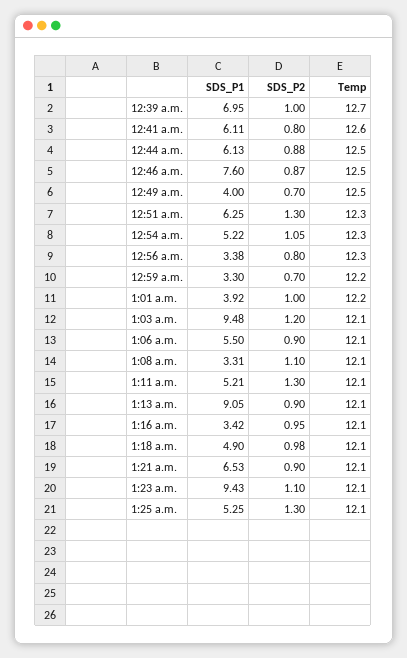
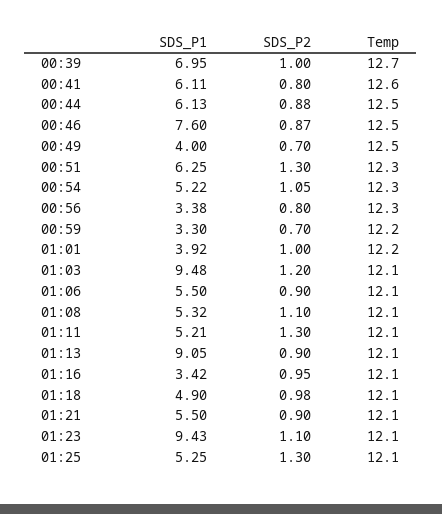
  {
    "SDS_P1": {
      "12:39 a.m.": 6.95,
      "12:41 a.m.": 6.11,
      "12:44 a.m.": 6.13,
      "12:46 a.m.": 7.6,
      "12:49 a.m.": 4,
      "12:51 a.m.": 6.25,
      "12:54 a.m.": 5.22,
      "12:56 a.m.": 3.38,
      "12:59 a.m.": 3.3,
      "1:01 a.m.": 3.92,
      "1:03 a.m.": 9.48,
      "1:06 a.m.": 5.5,
-     "1:08 a.m.": 3.31,
+     "1:08 a.m.": 5.32,
      "1:11 a.m.": 5.21,
      "1:13 a.m.": 9.05,
      "1:16 a.m.": 3.42,
      "1:18 a.m.": 4.9,
-     "1:21 a.m.": 6.53,
+     "1:21 a.m.": 5.5,
      "1:23 a.m.": 9.43,
      "1:25 a.m.": 5.25
    },
    "SDS_P2": {
      "12:39 a.m.": 1,
      "12:41 a.m.": 0.8,
      "12:44 a.m.": 0.88,
      "12:46 a.m.": 0.87,
      "12:49 a.m.": 0.7,
      "12:51 a.m.": 1.3,
      "12:54 a.m.": 1.05,
      "12:56 a.m.": 0.8,
      "12:59 a.m.": 0.7,
      "1:01 a.m.": 1,
      "1:03 a.m.": 1.2,
      "1:06 a.m.": 0.9,
      "1:08 a.m.": 1.1,
      "1:11 a.m.": 1.3,
      "1:13 a.m.": 0.9,
      "1:16 a.m.": 0.95,
      "1:18 a.m.": 0.98,
      "1:21 a.m.": 0.9,
      "1:23 a.m.": 1.1,
      "1:25 a.m.": 1.3
    },
    "Temp": {
      "12:39 a.m.": 12.7,
      "12:41 a.m.": 12.6,
      "12:44 a.m.": 12.5,
      "12:46 a.m.": 12.5,
      "12:49 a.m.": 12.5,
      "12:51 a.m.": 12.3,
      "12:54 a.m.": 12.3,
      "12:56 a.m.": 12.3,
      "12:59 a.m.": 12.2,
      "1:01 a.m.": 12.2,
      "1:03 a.m.": 12.1,
      "1:06 a.m.": 12.1,
      "1:08 a.m.": 12.1,
      "1:11 a.m.": 12.1,
      "1:13 a.m.": 12.1,
      "1:16 a.m.": 12.1,
      "1:18 a.m.": 12.1,
      "1:21 a.m.": 12.1,
      "1:23 a.m.": 12.1,
      "1:25 a.m.": 12.1
    }
  }

